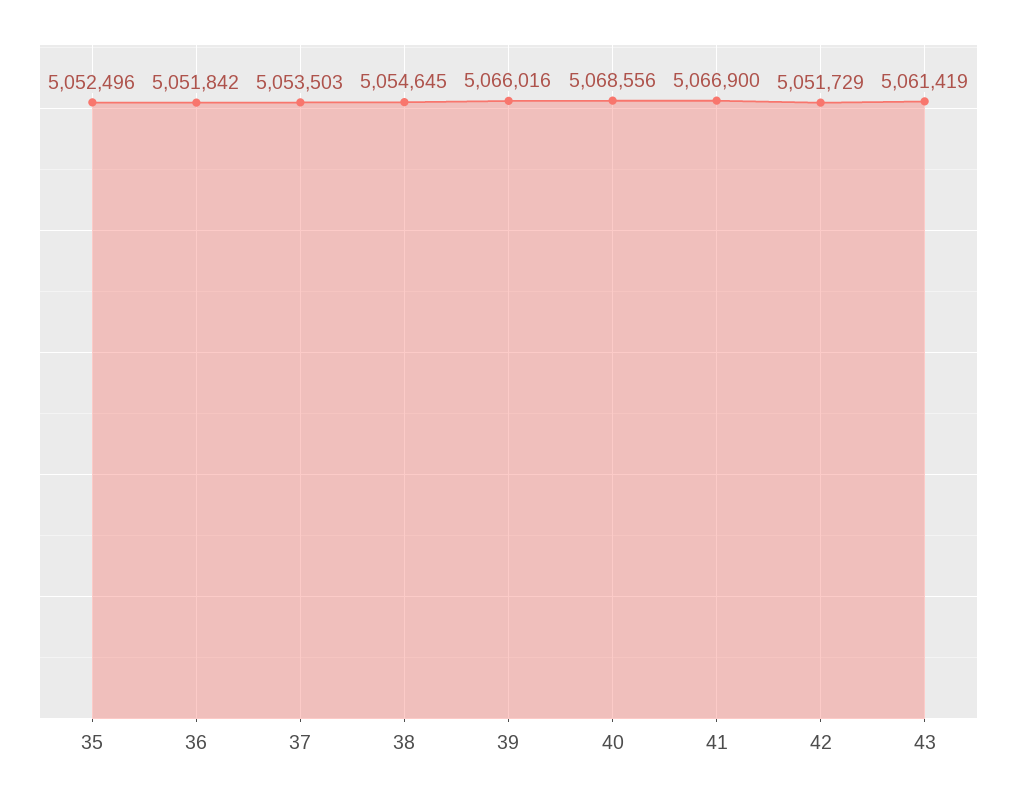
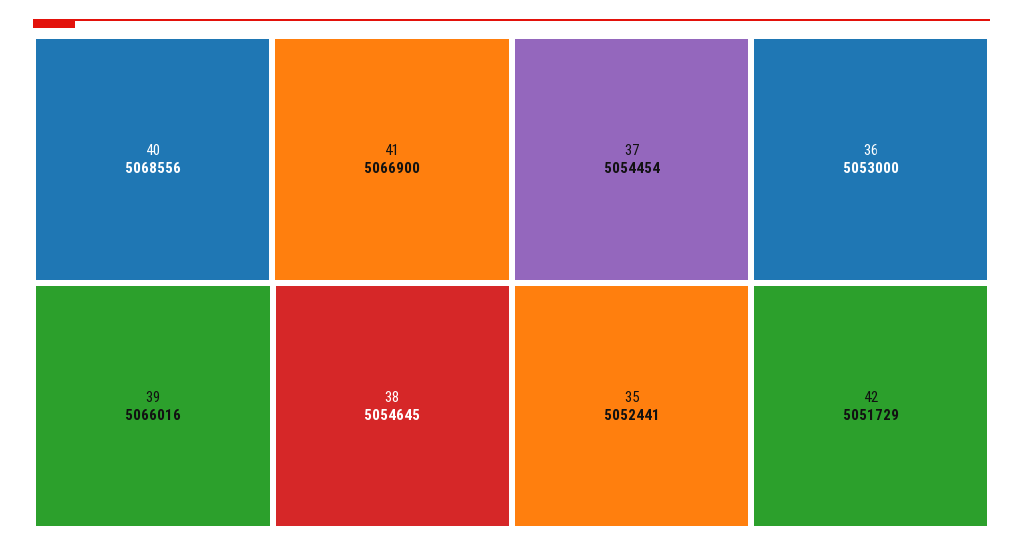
  {
-   "35": 5052496,
+   "35": 5052441,
-   "36": 5051842,
+   "36": 5053000,
-   "37": 5053503,
+   "37": 5054454,
    "38": 5054645,
    "39": 5066016,
    "40": 5068556,
    "41": 5066900,
-   "42": 5051729,
+   "42": 5051729
-   "43": 5061419
  }

